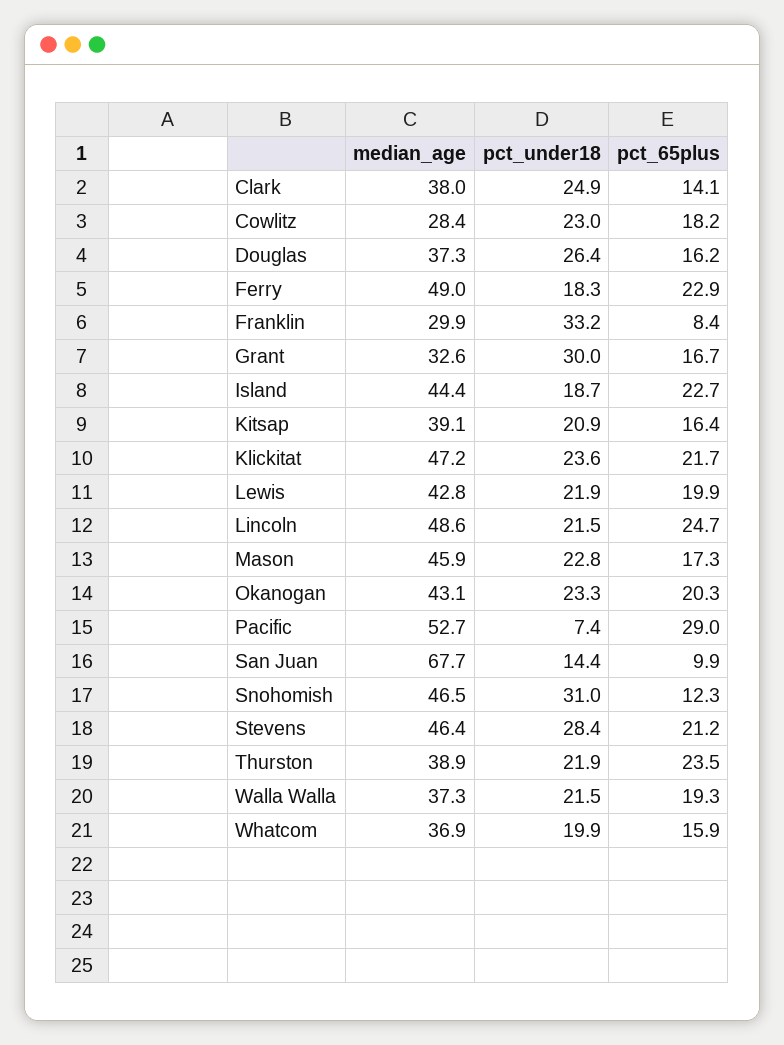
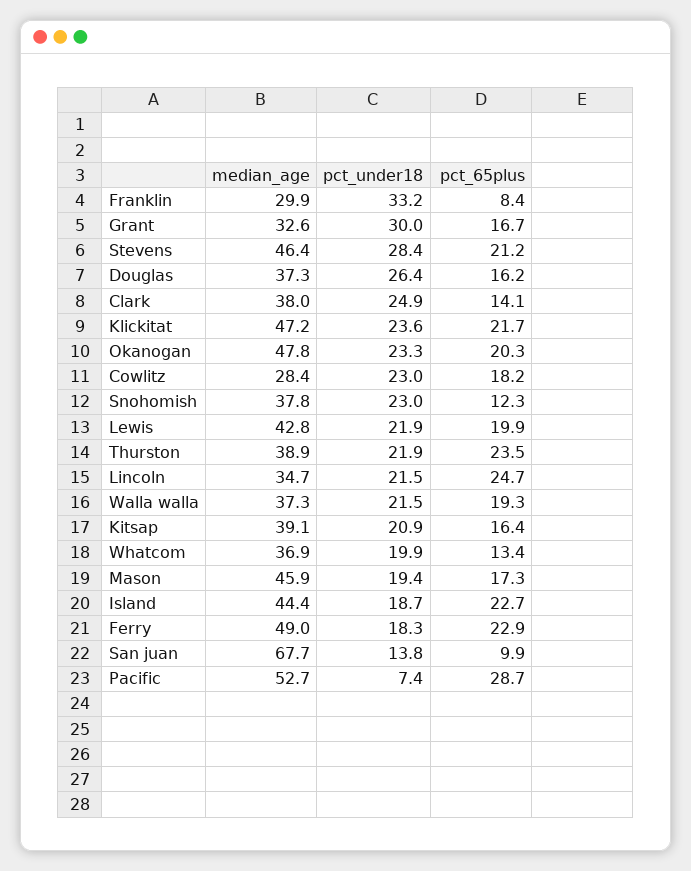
  {
    "median_age": {
      "Clark": 38,
      "Cowlitz": 28.4,
      "Douglas": 37.3,
      "Ferry": 49,
      "Franklin": 29.9,
      "Grant": 32.6,
      "Island": 44.4,
      "Kitsap": 39.1,
      "Klickitat": 47.2,
      "Lewis": 42.8,
-     "Lincoln": 48.6,
+     "Lincoln": 34.7,
      "Mason": 45.9,
-     "Okanogan": 43.1,
+     "Okanogan": 47.8,
      "Pacific": 52.7,
      "San Juan": 67.7,
-     "Snohomish": 46.5,
+     "Snohomish": 37.8,
      "Stevens": 46.4,
      "Thurston": 38.9,
      "Walla Walla": 37.3,
      "Whatcom": 36.9
    },
    "pct_under18": {
      "Clark": 24.9,
      "Cowlitz": 23,
      "Douglas": 26.4,
      "Ferry": 18.3,
      "Franklin": 33.2,
      "Grant": 30,
      "Island": 18.7,
      "Kitsap": 20.9,
      "Klickitat": 23.6,
      "Lewis": 21.9,
      "Lincoln": 21.5,
-     "Mason": 22.8,
+     "Mason": 19.4,
      "Okanogan": 23.3,
      "Pacific": 7.4,
-     "San Juan": 14.4,
+     "San Juan": 13.8,
-     "Snohomish": 31,
+     "Snohomish": 23,
      "Stevens": 28.4,
      "Thurston": 21.9,
      "Walla Walla": 21.5,
      "Whatcom": 19.9
    },
    "pct_65plus": {
      "Clark": 14.1,
      "Cowlitz": 18.2,
      "Douglas": 16.2,
      "Ferry": 22.9,
      "Franklin": 8.4,
      "Grant": 16.7,
      "Island": 22.7,
      "Kitsap": 16.4,
      "Klickitat": 21.7,
      "Lewis": 19.9,
      "Lincoln": 24.7,
      "Mason": 17.3,
      "Okanogan": 20.3,
-     "Pacific": 29,
+     "Pacific": 28.7,
      "San Juan": 9.9,
      "Snohomish": 12.3,
      "Stevens": 21.2,
      "Thurston": 23.5,
      "Walla Walla": 19.3,
-     "Whatcom": 15.9
+     "Whatcom": 13.4
    }
  }

